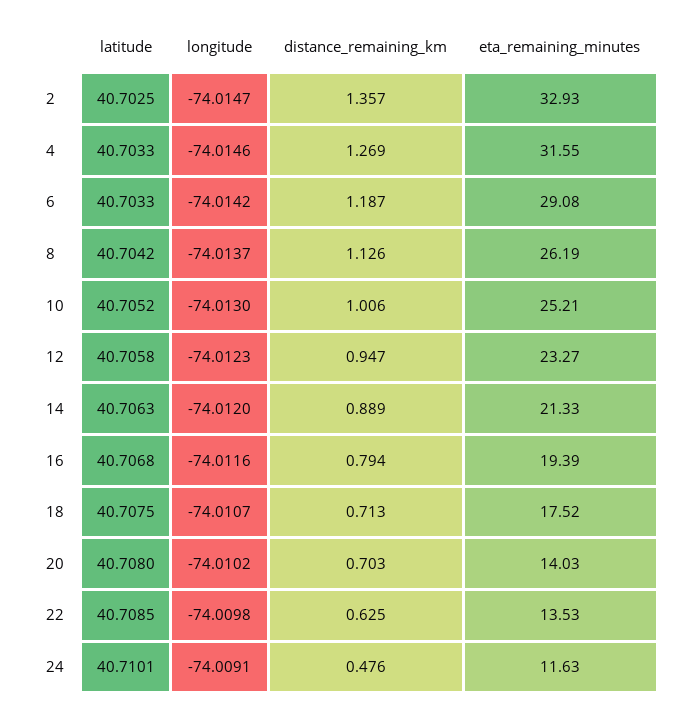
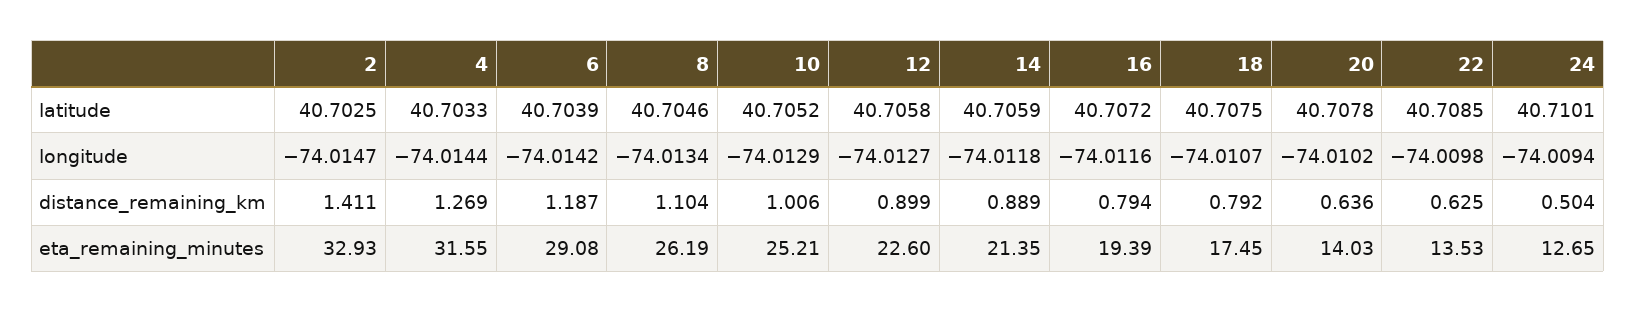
  {
    "latitude": {
      "2": 40.7025,
      "4": 40.7033,
-     "6": 40.7033,
+     "6": 40.7039,
-     "8": 40.7042,
+     "8": 40.7046,
      "10": 40.7052,
      "12": 40.7058,
-     "14": 40.7063,
+     "14": 40.7059,
-     "16": 40.7068,
+     "16": 40.7072,
      "18": 40.7075,
-     "20": 40.708,
+     "20": 40.7078,
      "22": 40.7085,
      "24": 40.7101
    },
    "longitude": {
      "2": -74.0147,
-     "4": -74.0146,
+     "4": -74.0144,
      "6": -74.0142,
-     "8": -74.0137,
+     "8": -74.0134,
-     "10": -74.013,
+     "10": -74.0129,
-     "12": -74.0123,
+     "12": -74.0127,
-     "14": -74.012,
+     "14": -74.0118,
      "16": -74.0116,
      "18": -74.0107,
      "20": -74.0102,
      "22": -74.0098,
-     "24": -74.0091
+     "24": -74.0094
    },
    "distance_remaining_km": {
-     "2": 1.357,
+     "2": 1.411,
      "4": 1.269,
      "6": 1.187,
-     "8": 1.126,
+     "8": 1.104,
      "10": 1.006,
-     "12": 0.947,
+     "12": 0.899,
      "14": 0.889,
      "16": 0.794,
-     "18": 0.713,
+     "18": 0.792,
-     "20": 0.703,
+     "20": 0.636,
      "22": 0.625,
-     "24": 0.476
+     "24": 0.504
    },
    "eta_remaining_minutes": {
      "2": 32.93,
      "4": 31.55,
      "6": 29.08,
      "8": 26.19,
      "10": 25.21,
-     "12": 23.27,
+     "12": 22.6,
-     "14": 21.33,
+     "14": 21.35,
      "16": 19.39,
-     "18": 17.52,
+     "18": 17.45,
      "20": 14.03,
      "22": 13.53,
-     "24": 11.63
+     "24": 12.65
    }
  }

